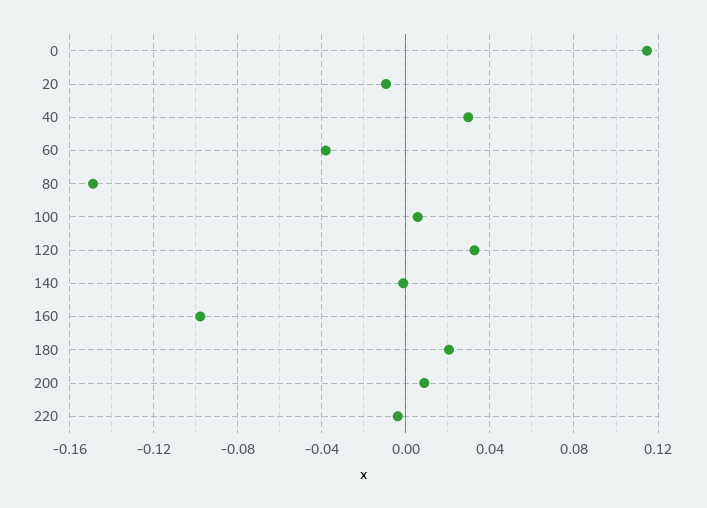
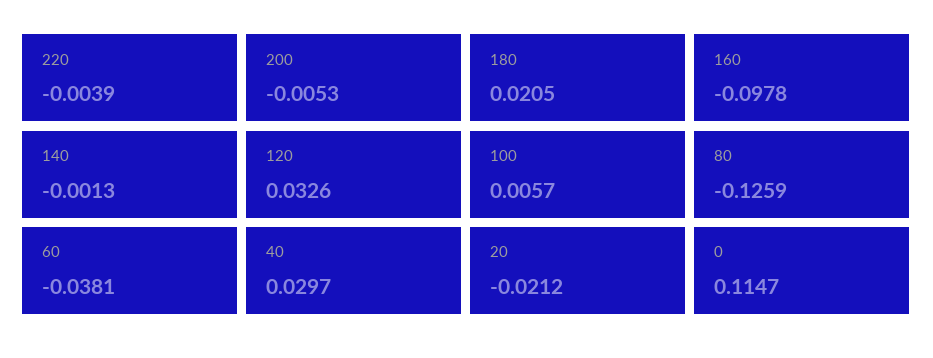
  {
    "0": 0.1147,
-   "20": -0.01,
+   "20": -0.0212,
    "40": 0.0297,
    "60": -0.0381,
-   "80": -0.15,
+   "80": -0.1259,
    "100": 0.0057,
    "120": 0.0326,
    "140": -0.0013,
    "160": -0.0978,
    "180": 0.0205,
-   "200": 0.01,
+   "200": -0.0053,
    "220": -0.0039
  }

